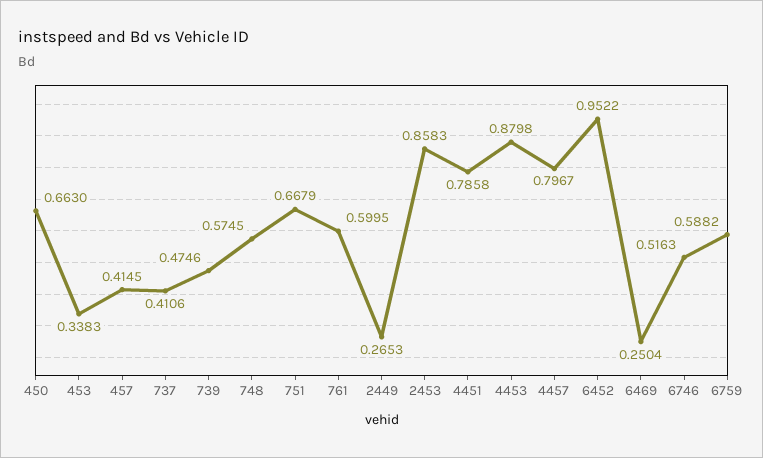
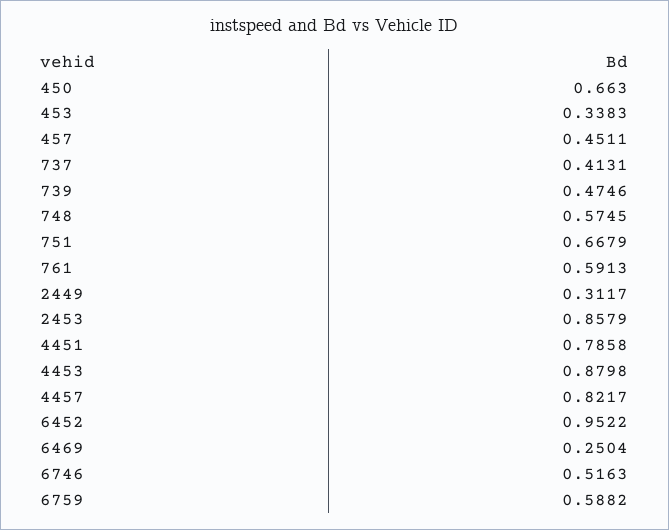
  {
    "450": 0.663,
    "453": 0.3383,
-   "457": 0.4145,
+   "457": 0.4511,
-   "737": 0.4106,
+   "737": 0.4131,
    "739": 0.4746,
    "748": 0.5745,
    "751": 0.6679,
-   "761": 0.5995,
+   "761": 0.5913,
-   "2449": 0.2653,
+   "2449": 0.3117,
-   "2453": 0.8583,
+   "2453": 0.8579,
    "4451": 0.7858,
    "4453": 0.8798,
-   "4457": 0.7967,
+   "4457": 0.8217,
    "6452": 0.9522,
    "6469": 0.2504,
    "6746": 0.5163,
    "6759": 0.5882
  }

